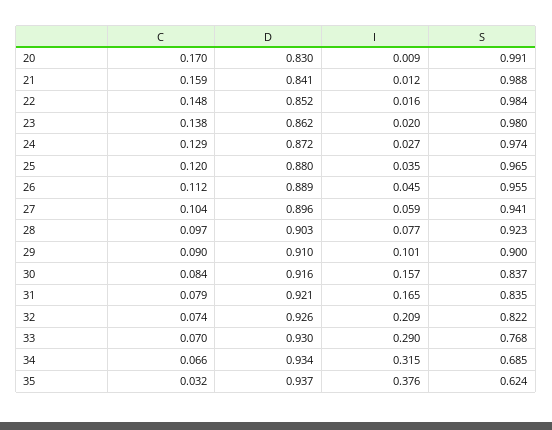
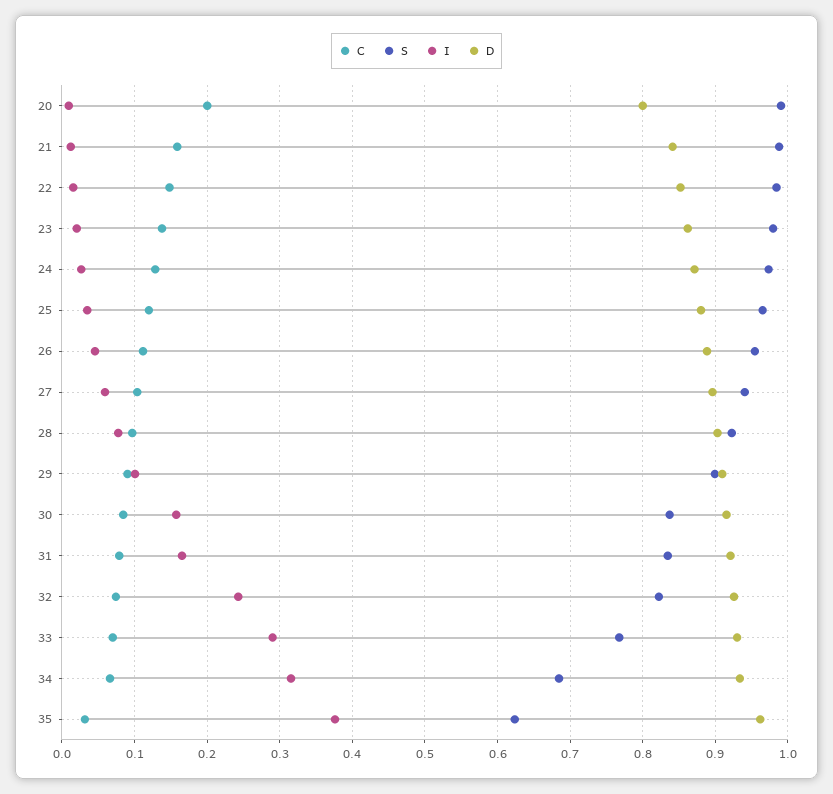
  {
    "C": {
-     "20": 0.17,
+     "20": 0.2,
      "21": 0.159,
      "22": 0.148,
      "23": 0.138,
      "24": 0.129,
      "25": 0.12,
      "26": 0.112,
      "27": 0.104,
      "28": 0.097,
      "29": 0.09,
      "30": 0.084,
      "31": 0.079,
      "32": 0.074,
      "33": 0.07,
      "34": 0.066,
      "35": 0.032
    },
    "D": {
-     "20": 0.83,
+     "20": 0.8,
      "21": 0.841,
      "22": 0.852,
      "23": 0.862,
      "24": 0.872,
      "25": 0.88,
      "26": 0.889,
      "27": 0.896,
      "28": 0.903,
      "29": 0.91,
      "30": 0.916,
      "31": 0.921,
      "32": 0.926,
      "33": 0.93,
      "34": 0.934,
-     "35": 0.937
+     "35": 0.96
    },
    "I": {
      "20": 0.009,
      "21": 0.012,
      "22": 0.016,
      "23": 0.02,
      "24": 0.027,
      "25": 0.035,
      "26": 0.045,
      "27": 0.059,
      "28": 0.077,
      "29": 0.101,
      "30": 0.157,
      "31": 0.165,
-     "32": 0.209,
+     "32": 0.24,
      "33": 0.29,
      "34": 0.315,
      "35": 0.376
    },
    "S": {
      "20": 0.991,
      "21": 0.988,
      "22": 0.984,
      "23": 0.98,
      "24": 0.974,
      "25": 0.965,
      "26": 0.955,
      "27": 0.941,
      "28": 0.923,
      "29": 0.9,
      "30": 0.837,
      "31": 0.835,
      "32": 0.822,
      "33": 0.768,
      "34": 0.685,
      "35": 0.624
    }
  }

